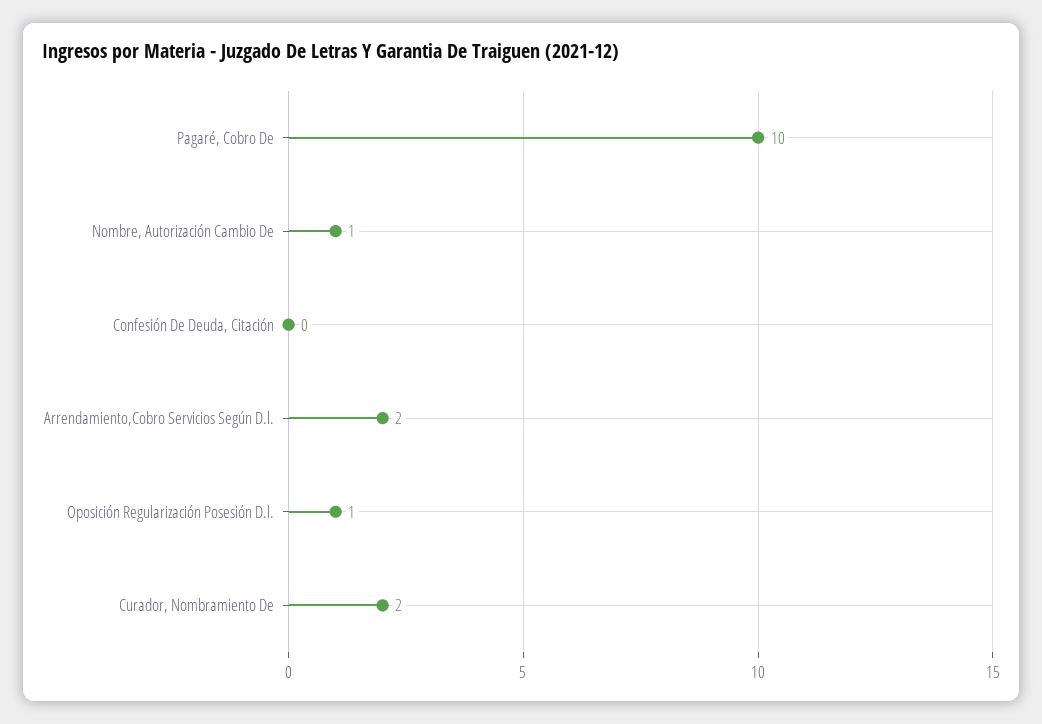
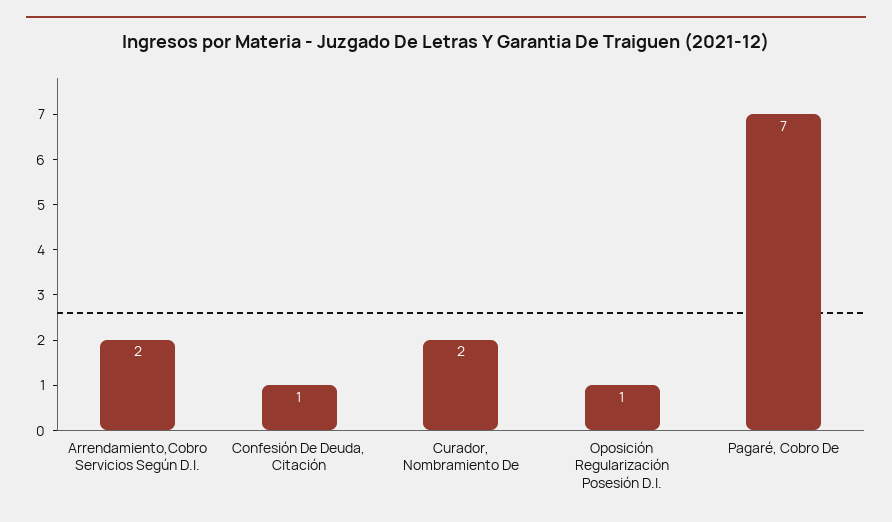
  {
-   "Pagaré, Cobro De": 10,
+   "Pagaré, Cobro De": 7,
-   "Nombre, Autorización Cambio De": 1,
-   "Confesión De Deuda, Citación": 0,
+   "Confesión De Deuda, Citación": 1,
    "Arrendamiento,Cobro Servicios Según D.l.": 2,
    "Oposición Regularización Posesión D.l.": 1,
    "Curador, Nombramiento De": 2
  }

